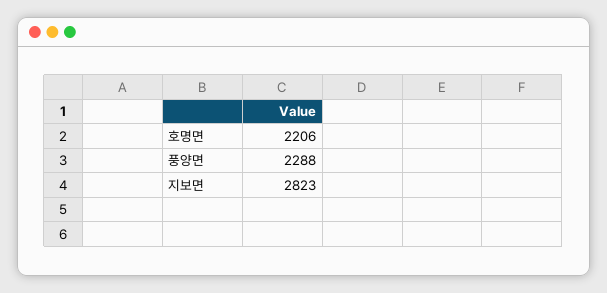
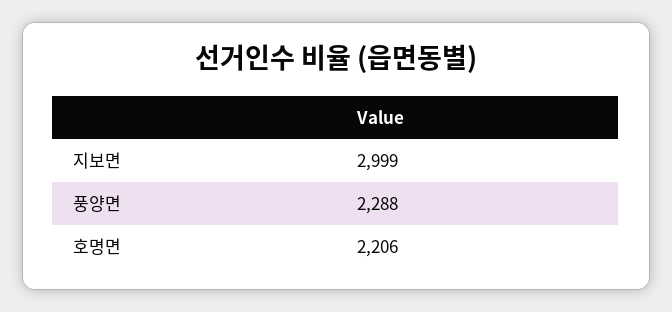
  {
    "호명면": 2206,
    "풍양면": 2288,
-   "지보면": 2823
+   "지보면": 2999
  }

